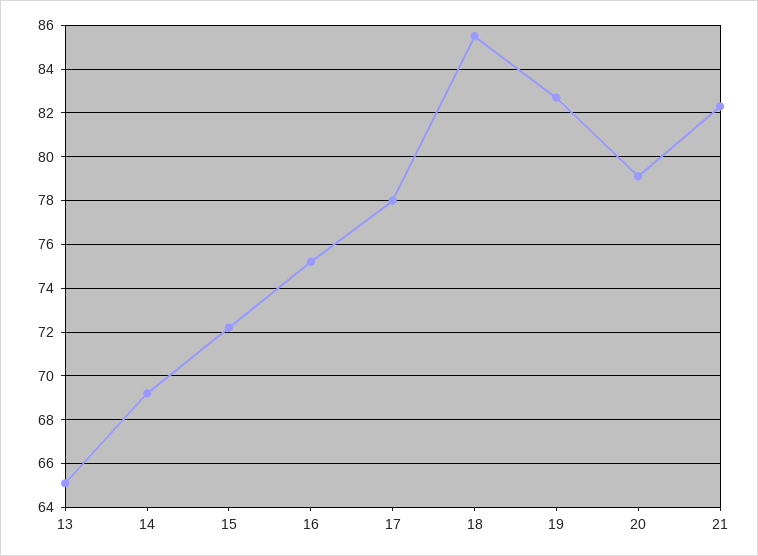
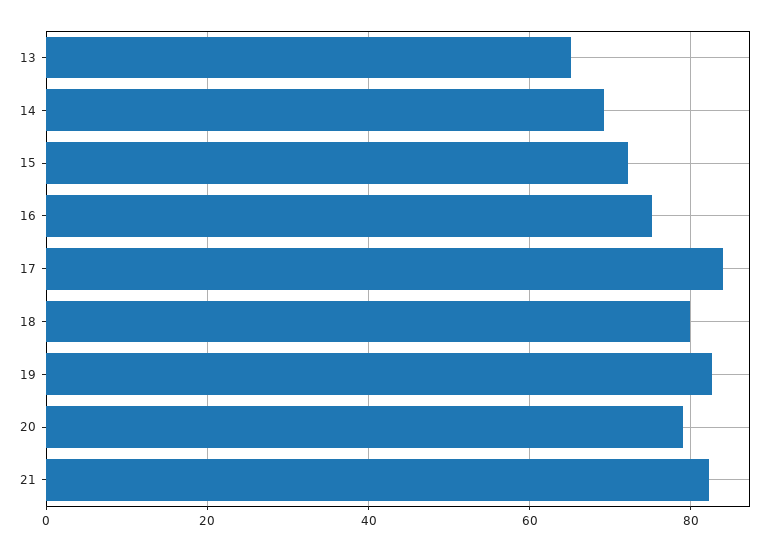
  {
    "13": 65,
    "14": 69,
    "15": 72,
    "16": 75,
-   "17": 78,
+   "17": 84,
-   "18": 85.5,
+   "18": 80,
    "19": 82.5,
    "20": 79,
    "21": 82.5
  }

